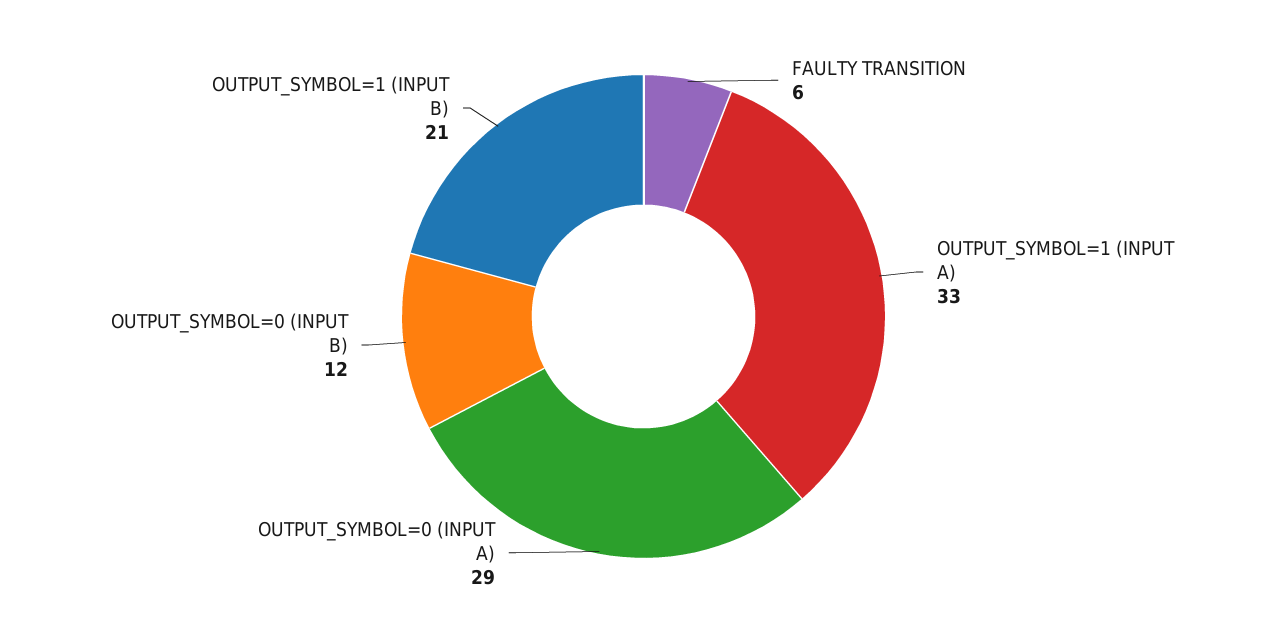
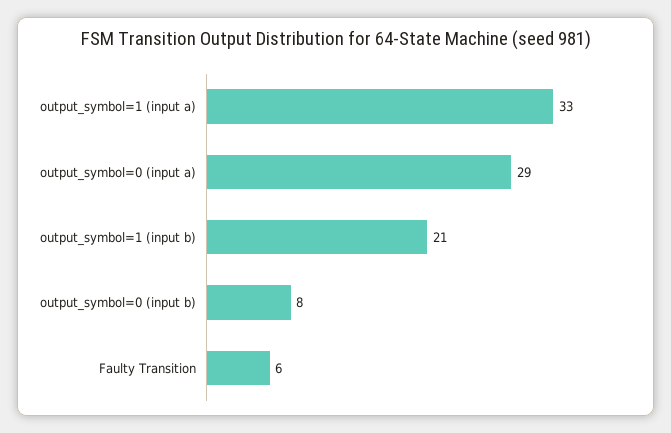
  {
    "FAULTY TRANSITION": 6,
    "OUTPUT_SYMBOL=1 (INPUT A)": 33,
    "OUTPUT_SYMBOL=0 (INPUT A)": 29,
-   "OUTPUT_SYMBOL=0 (INPUT B)": 12,
+   "OUTPUT_SYMBOL=0 (INPUT B)": 8,
    "OUTPUT_SYMBOL=1 (INPUT B)": 21
  }

